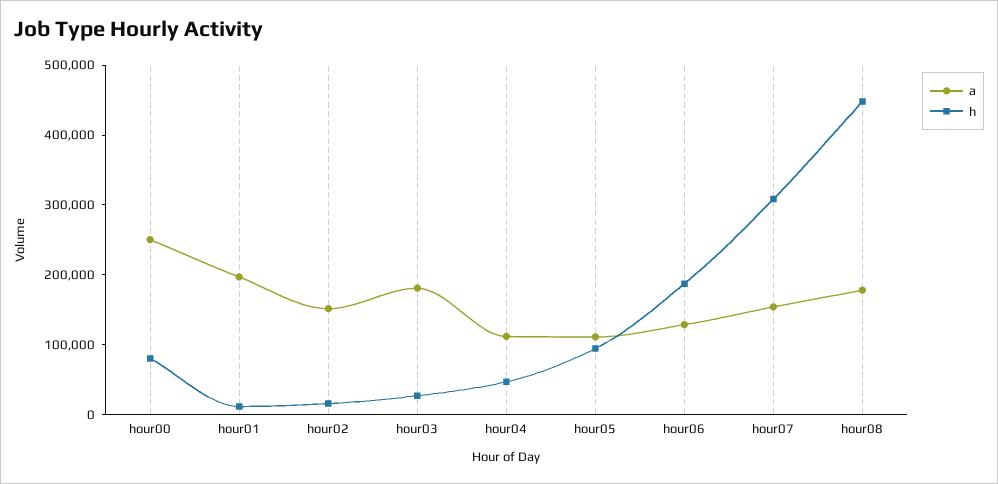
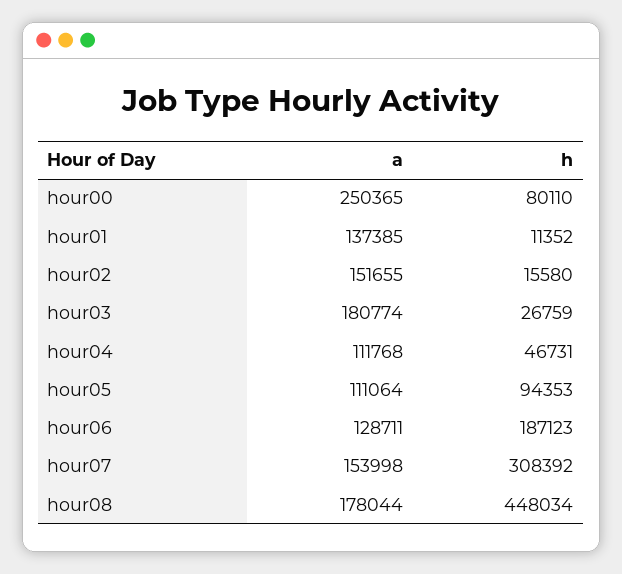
  {
    "a": {
      "hour00": 250365,
-     "hour01": 200000,
+     "hour01": 137385,
      "hour02": 151655,
      "hour03": 180774,
      "hour04": 111768,
      "hour05": 111064,
      "hour06": 128711,
      "hour07": 153998,
      "hour08": 178044
    },
    "h": {
      "hour00": 80110,
      "hour01": 11352,
      "hour02": 15580,
      "hour03": 26759,
      "hour04": 46731,
      "hour05": 94353,
      "hour06": 187123,
      "hour07": 308392,
      "hour08": 448034
    }
  }

